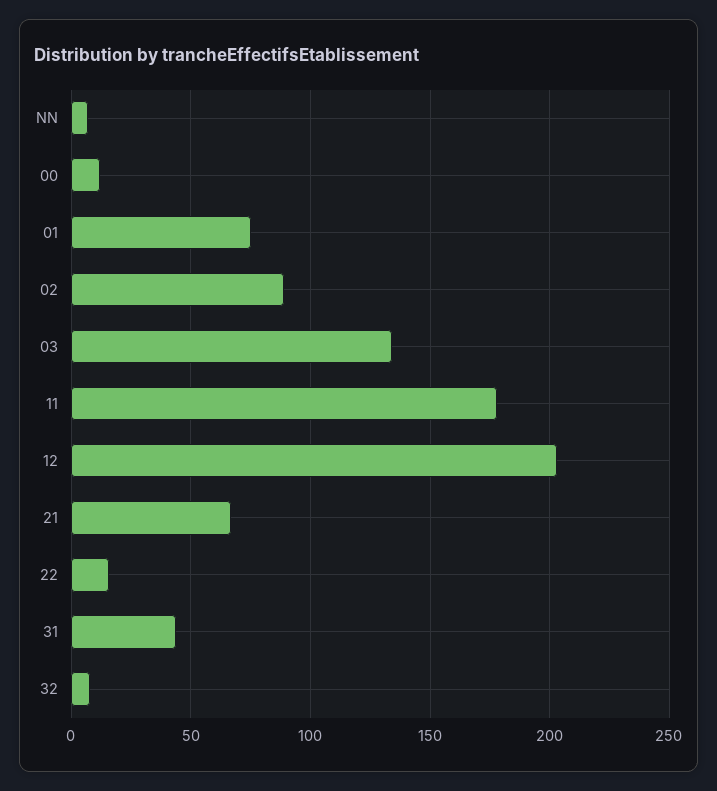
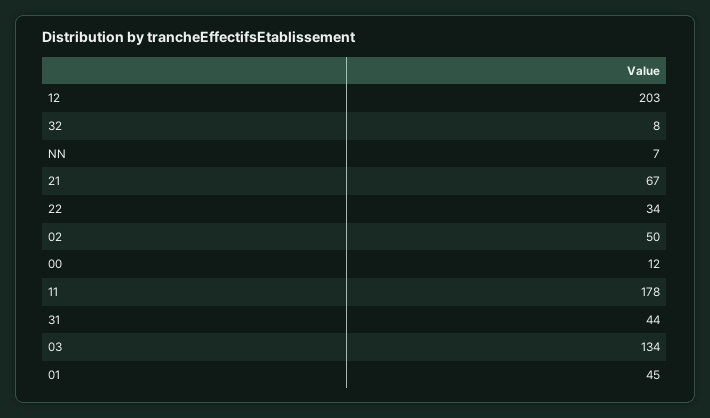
  {
    "NN": 7,
    "00": 12,
-   "01": 75,
+   "01": 45,
-   "02": 90,
+   "02": 50,
    "03": 134,
    "11": 178,
    "12": 203,
    "21": 67,
-   "22": 15,
+   "22": 34,
    "31": 44,
    "32": 8
  }

